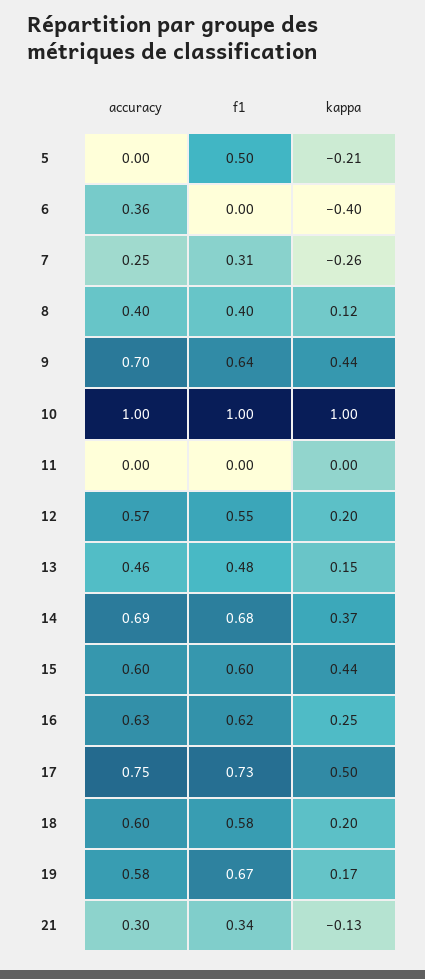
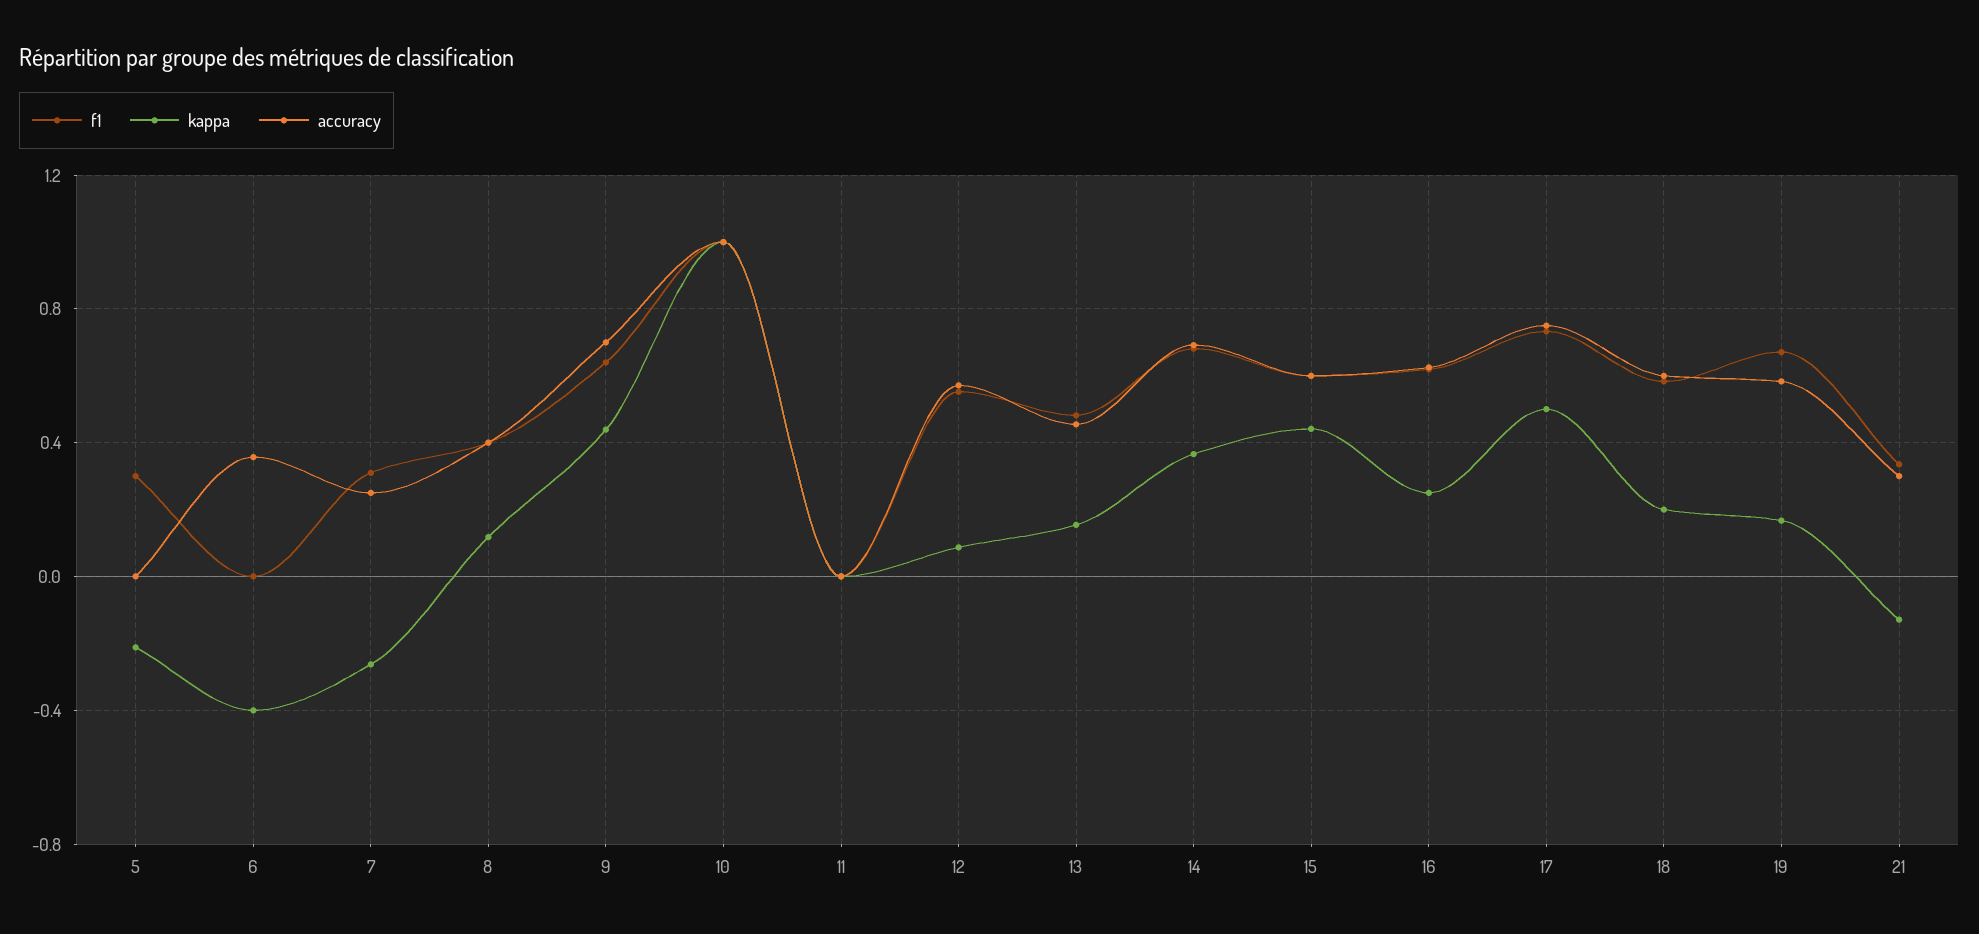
  {
    "accuracy": {
      "5": 0,
      "6": 0.36,
      "7": 0.25,
      "8": 0.4,
      "9": 0.7,
      "10": 1,
      "11": 0,
      "12": 0.57,
      "13": 0.46,
      "14": 0.69,
      "15": 0.6,
      "16": 0.63,
      "17": 0.75,
      "18": 0.6,
      "19": 0.58,
      "21": 0.3
    },
    "f1": {
-     "5": 0.5,
+     "5": 0.3,
      "6": 0,
      "7": 0.31,
      "8": 0.4,
      "9": 0.64,
      "10": 1,
      "11": 0,
      "12": 0.55,
      "13": 0.48,
      "14": 0.68,
      "15": 0.6,
      "16": 0.62,
      "17": 0.73,
      "18": 0.58,
      "19": 0.67,
      "21": 0.34
    },
    "kappa": {
      "5": -0.21,
      "6": -0.4,
      "7": -0.26,
      "8": 0.12,
      "9": 0.44,
      "10": 1,
      "11": 0,
-     "12": 0.2,
+     "12": 0.1,
      "13": 0.15,
      "14": 0.37,
      "15": 0.44,
      "16": 0.25,
      "17": 0.5,
      "18": 0.2,
      "19": 0.17,
      "21": -0.13
    }
  }

